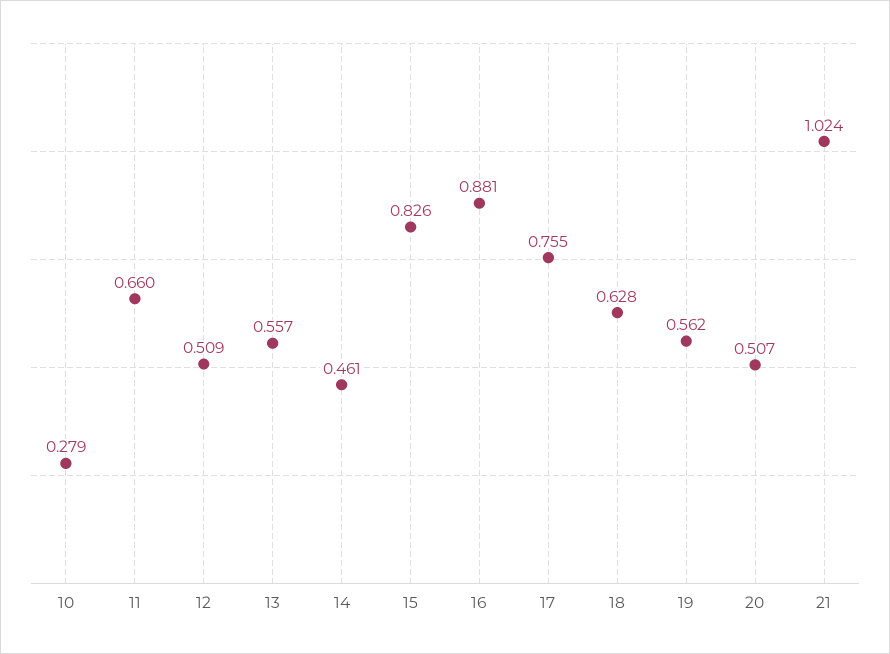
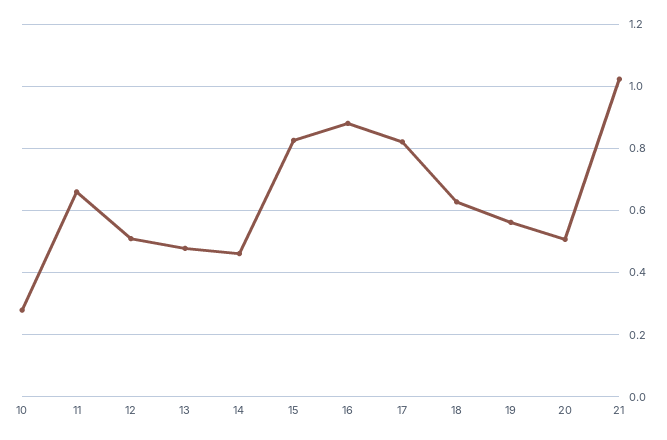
  {
    "10": 0.279,
    "11": 0.66,
    "12": 0.509,
-   "13": 0.557,
+   "13": 0.48,
    "14": 0.461,
    "15": 0.826,
    "16": 0.881,
-   "17": 0.755,
+   "17": 0.82,
    "18": 0.628,
    "19": 0.562,
    "20": 0.507,
    "21": 1.024
  }

